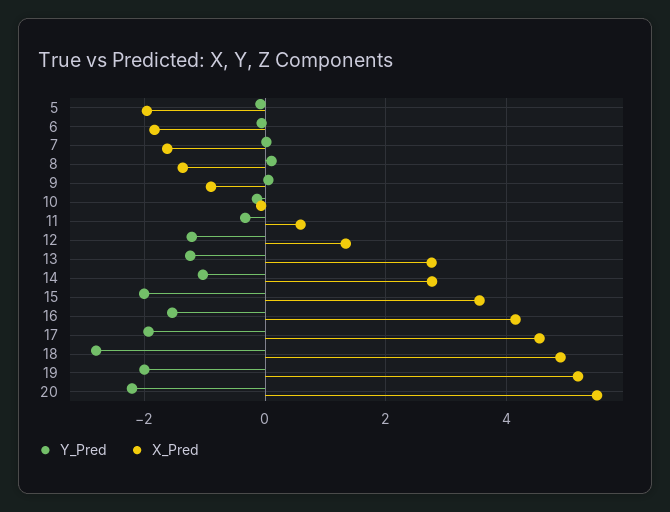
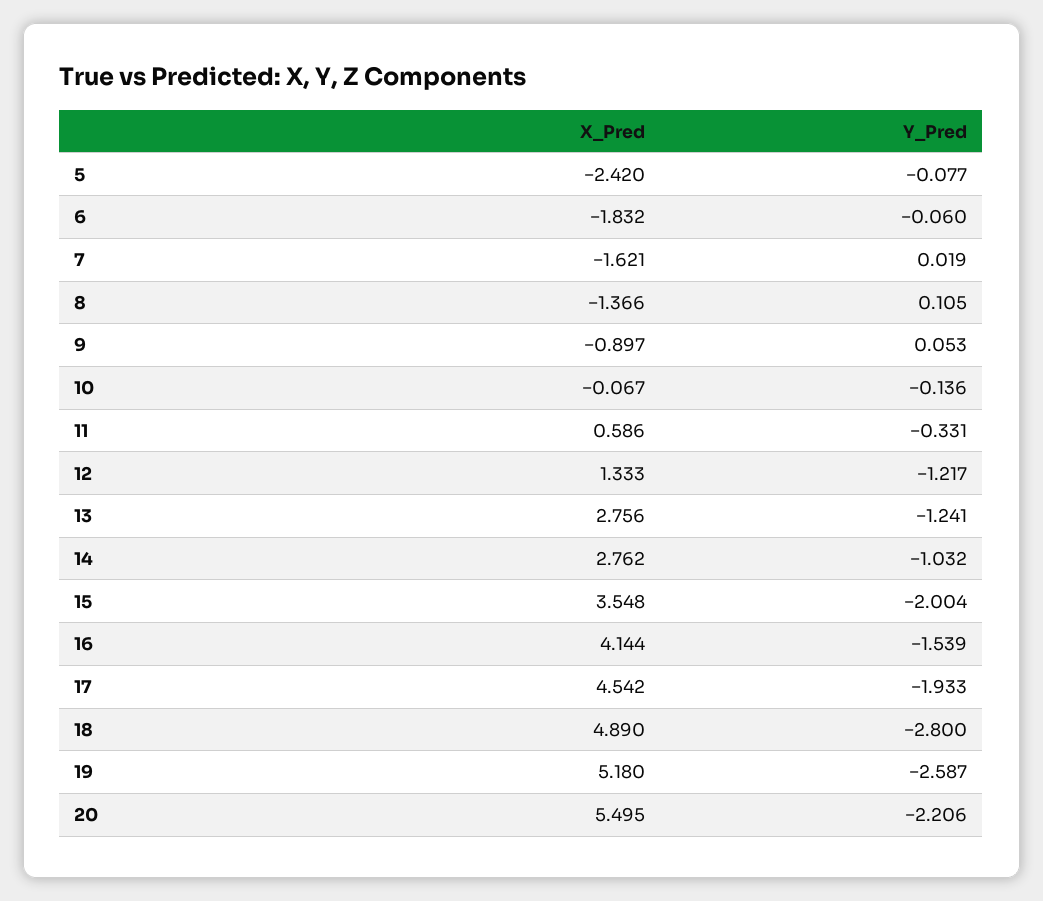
  {
    "Y_Pred": {
      "5": -0.077,
      "6": -0.06,
      "7": 0.019,
      "8": 0.105,
      "9": 0.053,
      "10": -0.136,
      "11": -0.331,
      "12": -1.217,
      "13": -1.241,
      "14": -1.032,
      "15": -2.004,
      "16": -1.539,
      "17": -1.933,
      "18": -2.8,
-     "19": -2,
+     "19": -2.587,
      "20": -2.206
    },
    "X_Pred": {
-     "5": -2,
+     "5": -2.42,
      "6": -1.832,
      "7": -1.621,
      "8": -1.366,
      "9": -0.897,
      "10": -0.067,
      "11": 0.586,
      "12": 1.333,
      "13": 2.756,
      "14": 2.762,
      "15": 3.548,
      "16": 4.144,
      "17": 4.542,
      "18": 4.89,
      "19": 5.18,
      "20": 5.495
    }
  }

